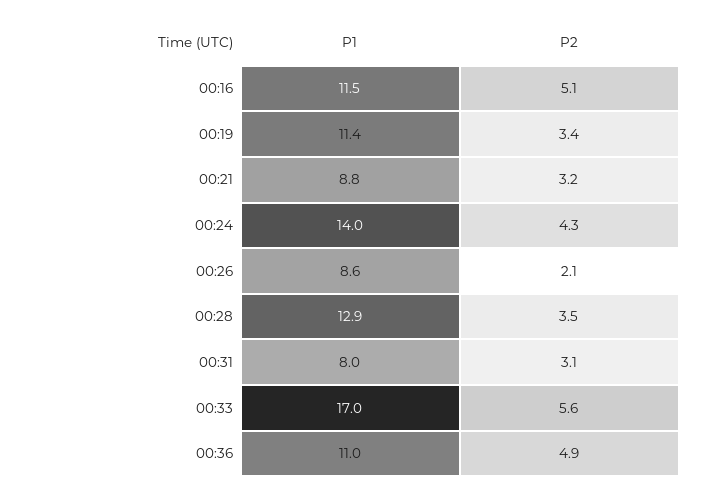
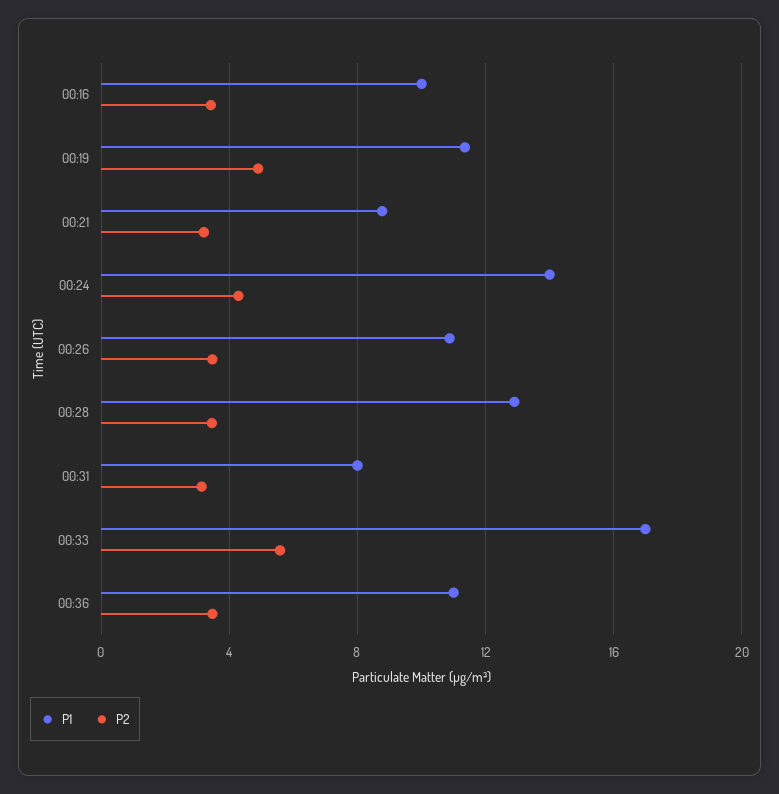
  {
    "P1": {
-     "00:16": 11.5,
+     "00:16": 10,
      "00:19": 11.4,
      "00:21": 8.8,
      "00:24": 14,
-     "00:26": 8.6,
+     "00:26": 11,
      "00:28": 12.9,
      "00:31": 8,
      "00:33": 17,
      "00:36": 11
    },
    "P2": {
-     "00:16": 5.1,
+     "00:16": 3.5,
-     "00:19": 3.4,
+     "00:19": 5,
      "00:21": 3.2,
      "00:24": 4.3,
-     "00:26": 2.1,
+     "00:26": 3.5,
      "00:28": 3.5,
      "00:31": 3.1,
      "00:33": 5.6,
-     "00:36": 4.9
+     "00:36": 3.5
    }
  }

